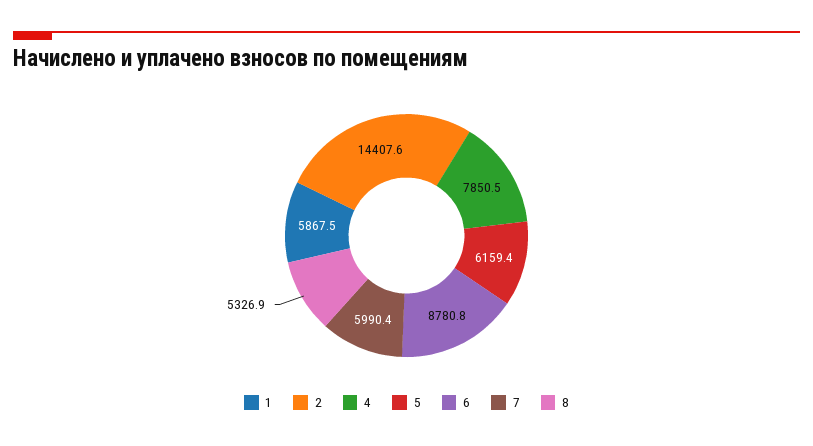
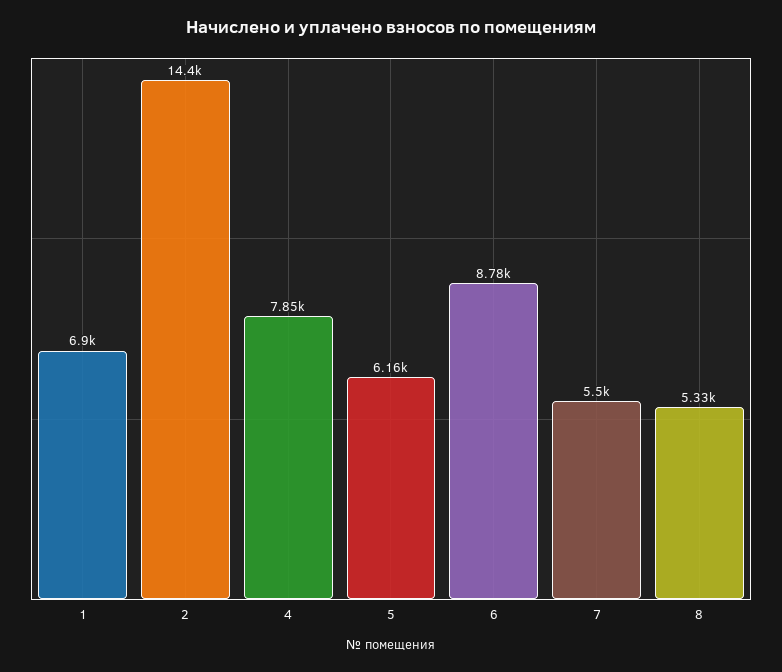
  {
-   "1": 5867.5,
+   "1": 6900,
    "2": 14407.6,
    "4": 7850.5,
    "5": 6159.4,
    "6": 8780.8,
-   "7": 5990.4,
+   "7": 5500,
    "8": 5326.9
  }

